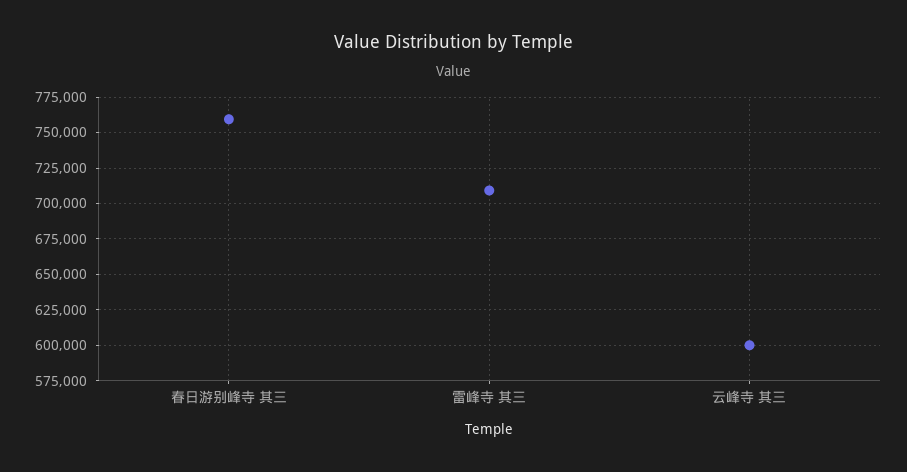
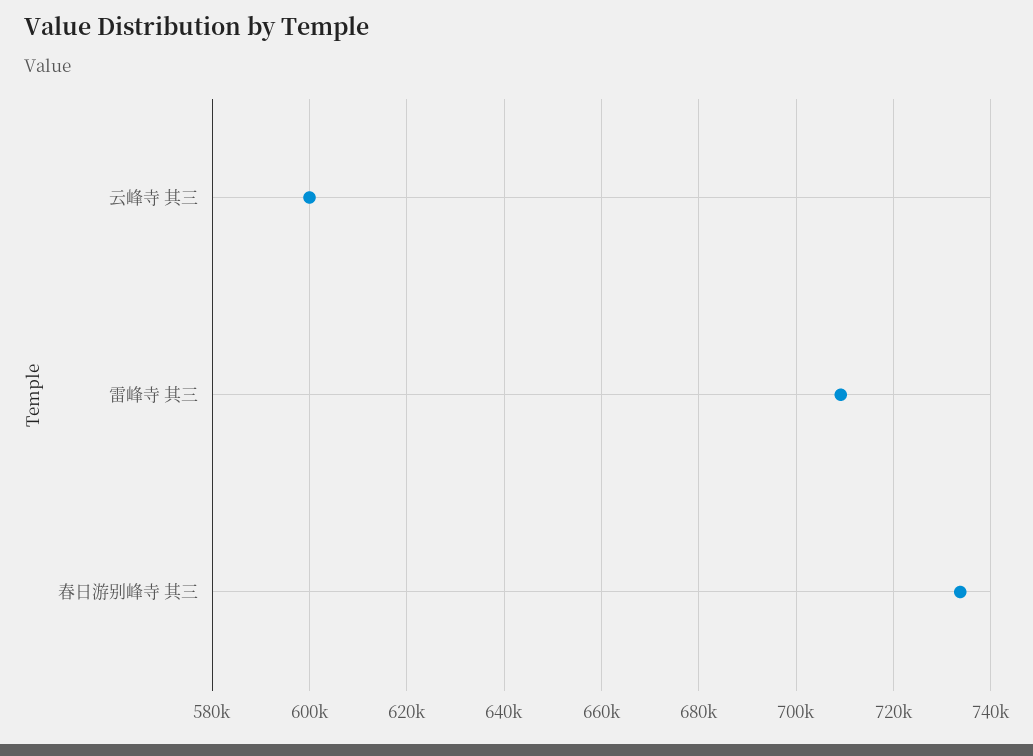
  {
-   "春日游别峰寺 其三": 760000,
+   "春日游别峰寺 其三": 734000,
    "雷峰寺 其三": 710000,
    "云峰寺 其三": 600000
  }

